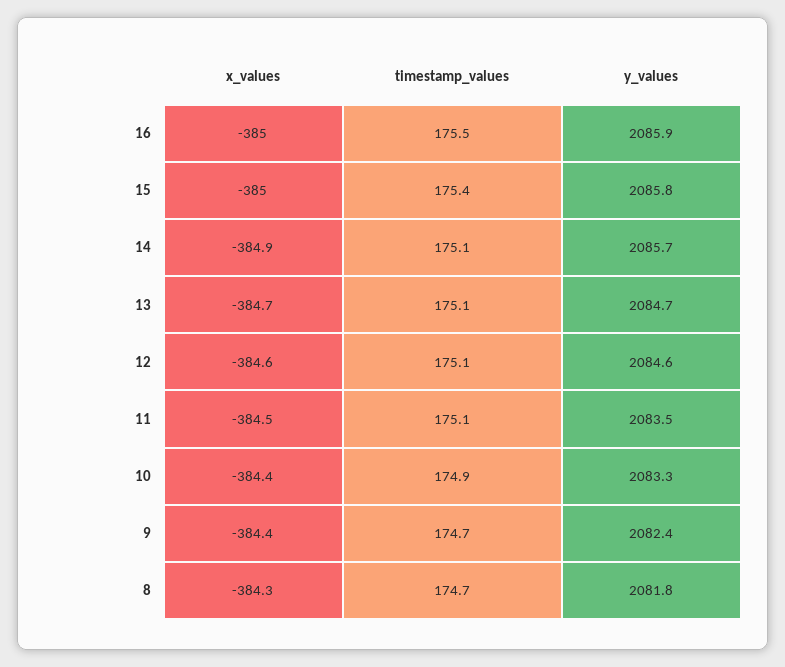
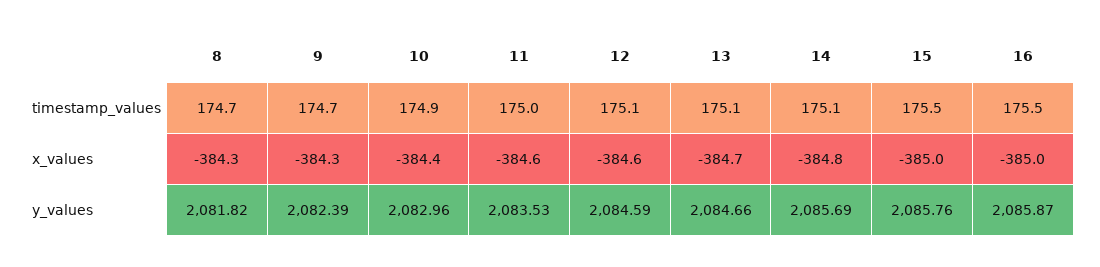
  {
    "x_values": {
      "16": -385,
      "15": -385,
-     "14": -384.9,
+     "14": -384.8,
      "13": -384.7,
      "12": -384.6,
-     "11": -384.5,
+     "11": -384.6,
      "10": -384.4,
-     "9": -384.4,
+     "9": -384.3,
      "8": -384.3
    },
    "timestamp_values": {
      "16": 175.5,
-     "15": 175.4,
+     "15": 175.5,
      "14": 175.1,
      "13": 175.1,
      "12": 175.1,
-     "11": 175.1,
+     "11": 175,
      "10": 174.9,
      "9": 174.7,
      "8": 174.7
    },
    "y_values": {
      "16": 2085.87,
      "15": 2085.76,
      "14": 2085.69,
      "13": 2084.66,
      "12": 2084.59,
      "11": 2083.53,
-     "10": 2083.3,
+     "10": 2082.96,
      "9": 2082.39,
      "8": 2081.82
    }
  }

